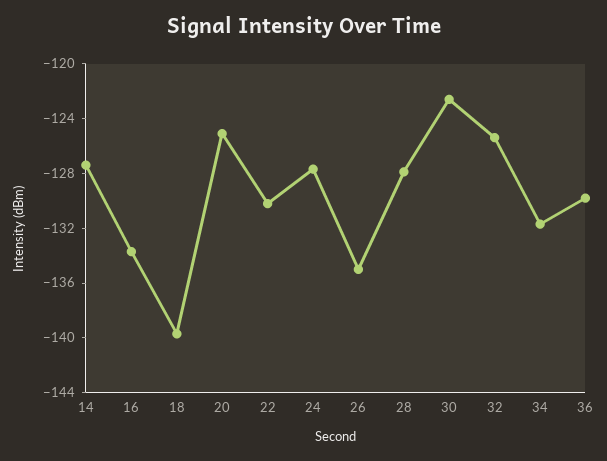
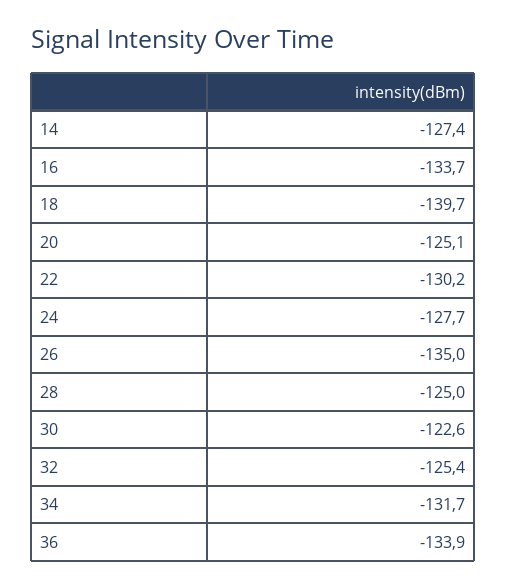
  {
    "14": -127.4,
    "16": -133.7,
    "18": -139.7,
    "20": -125.1,
    "22": -130.2,
    "24": -127.7,
    "26": -135,
-   "28": -128,
+   "28": -125,
    "30": -122.6,
    "32": -125.4,
    "34": -131.7,
-   "36": -130
+   "36": -133.9
  }

